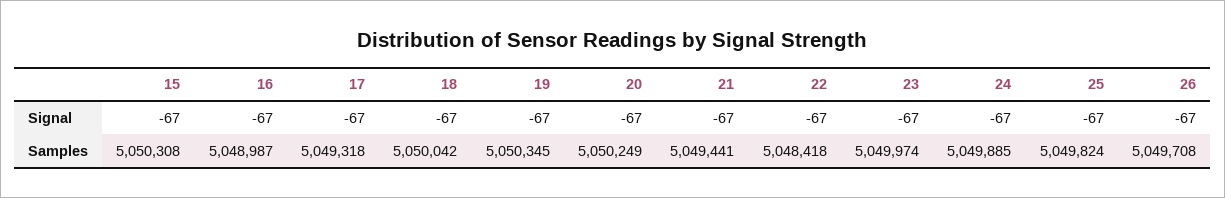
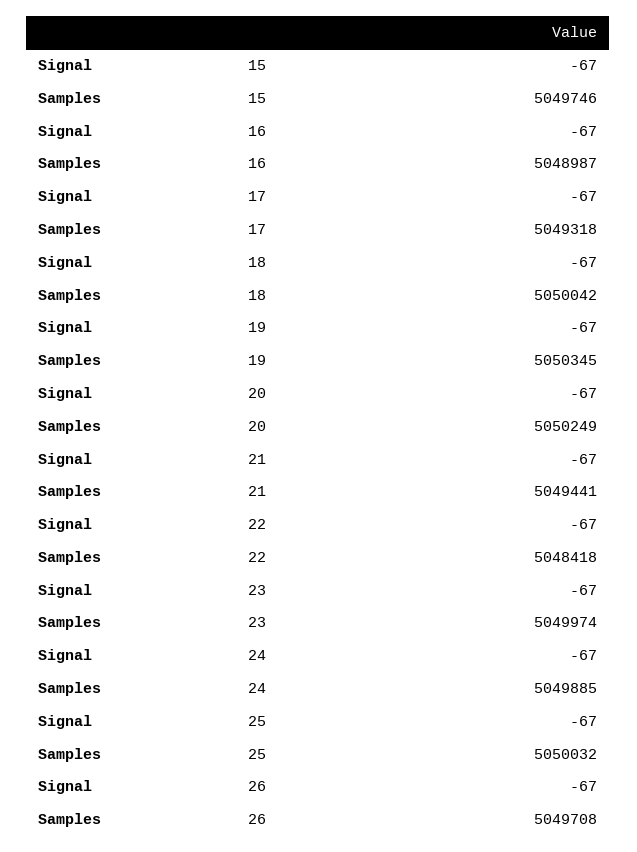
  {
    "15": {
      "Signal": -67,
-     "Samples": 5050308
+     "Samples": 5049746
    },
    "16": {
      "Signal": -67,
      "Samples": 5048987
    },
    "17": {
      "Signal": -67,
      "Samples": 5049318
    },
    "18": {
      "Signal": -67,
      "Samples": 5050042
    },
    "19": {
      "Signal": -67,
      "Samples": 5050345
    },
    "20": {
      "Signal": -67,
      "Samples": 5050249
    },
    "21": {
      "Signal": -67,
      "Samples": 5049441
    },
    "22": {
      "Signal": -67,
      "Samples": 5048418
    },
    "23": {
      "Signal": -67,
      "Samples": 5049974
    },
    "24": {
      "Signal": -67,
      "Samples": 5049885
    },
    "25": {
      "Signal": -67,
-     "Samples": 5049824
+     "Samples": 5050032
    },
    "26": {
      "Signal": -67,
      "Samples": 5049708
    }
  }

